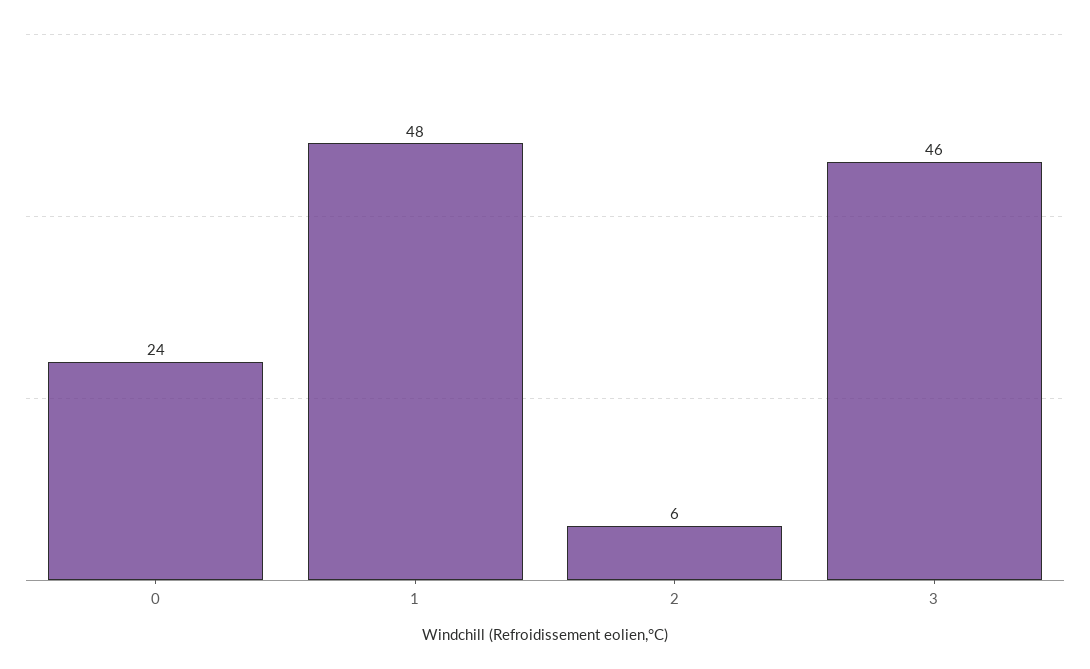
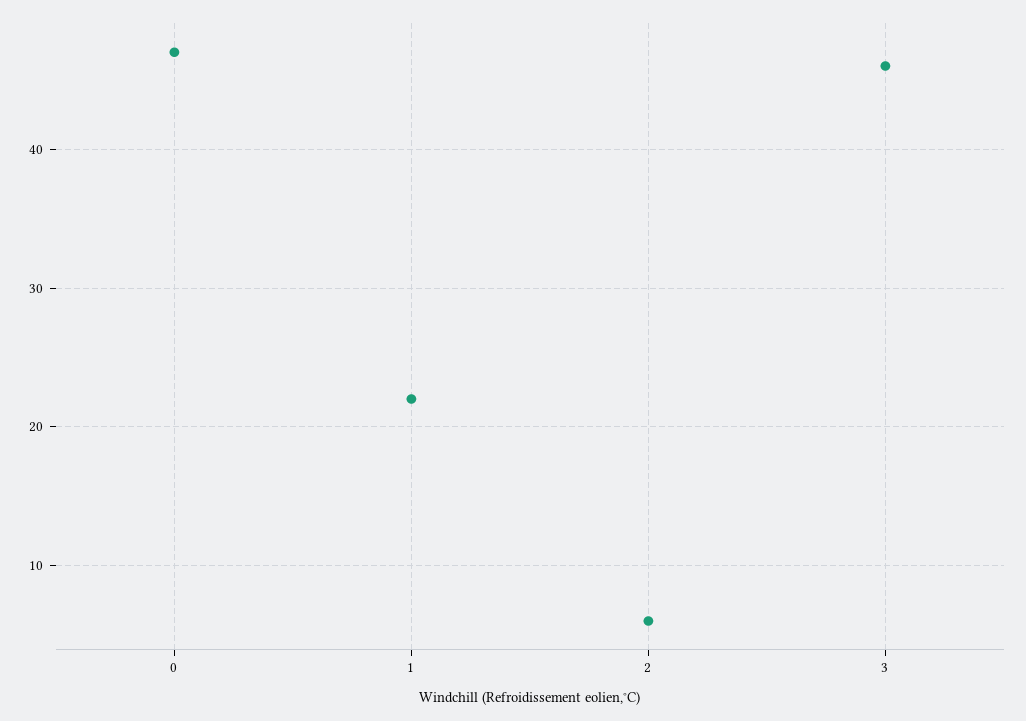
  {
-   "0": 24,
+   "0": 47,
-   "1": 48,
+   "1": 22,
    "2": 6,
    "3": 46
  }

